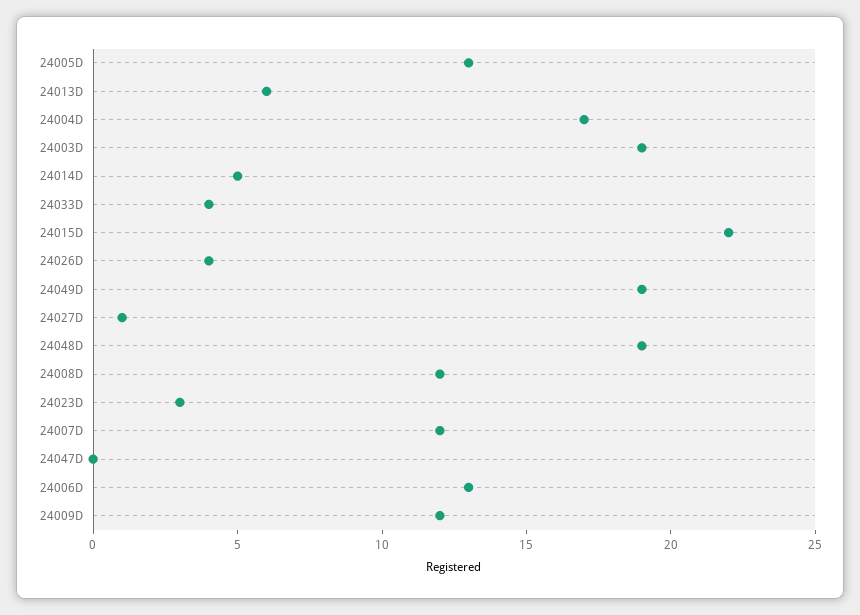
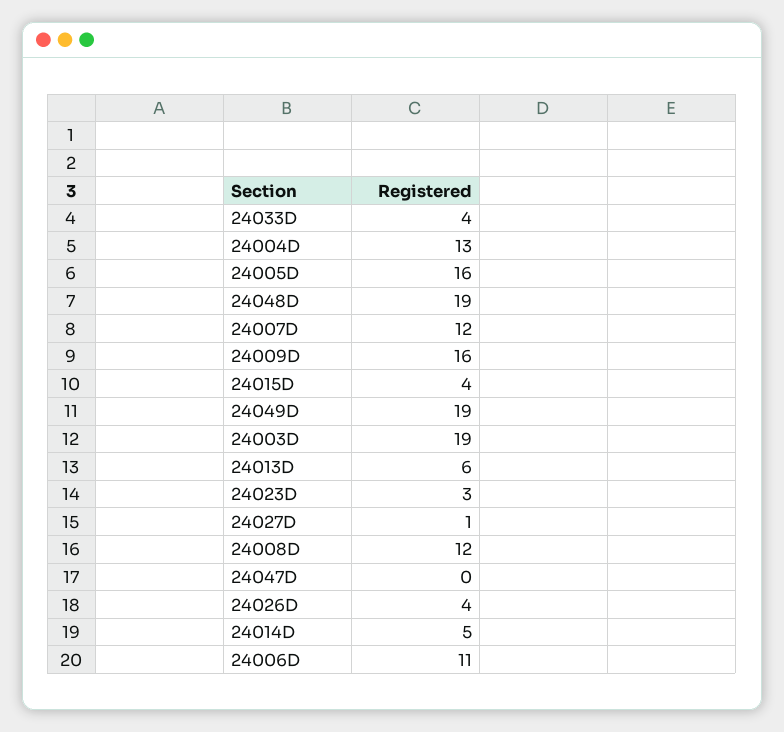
  {
-   "24005D": 13,
+   "24005D": 16,
    "24013D": 6,
-   "24004D": 17,
+   "24004D": 13,
    "24003D": 19,
    "24014D": 5,
    "24033D": 4,
-   "24015D": 22,
+   "24015D": 4,
    "24026D": 4,
    "24049D": 19,
    "24027D": 1,
    "24048D": 19,
    "24008D": 12,
    "24023D": 3,
    "24007D": 12,
    "24047D": 0,
-   "24006D": 13,
+   "24006D": 11,
-   "24009D": 12
+   "24009D": 16
  }

